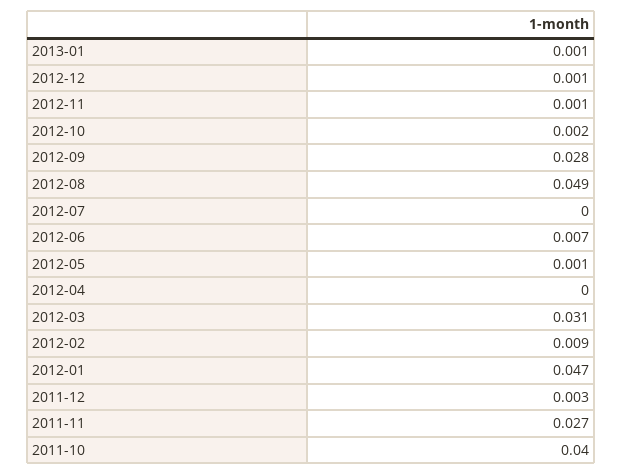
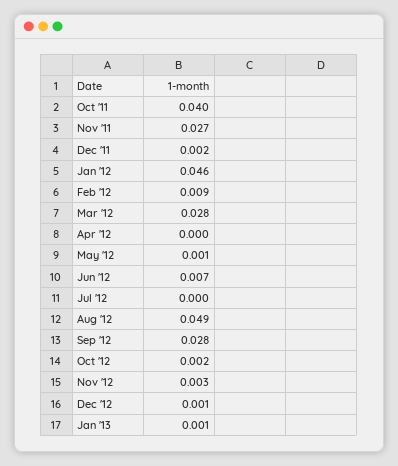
  {
    "2013-01": 0.001,
    "2012-12": 0.001,
-   "2012-11": 0.001,
+   "2012-11": 0.003,
    "2012-10": 0.002,
    "2012-09": 0.028,
    "2012-08": 0.049,
    "2012-07": 0,
    "2012-06": 0.007,
    "2012-05": 0.001,
    "2012-04": 0,
-   "2012-03": 0.031,
+   "2012-03": 0.028,
    "2012-02": 0.009,
-   "2012-01": 0.047,
+   "2012-01": 0.046,
-   "2011-12": 0.003,
+   "2011-12": 0.002,
    "2011-11": 0.027,
    "2011-10": 0.04
  }

